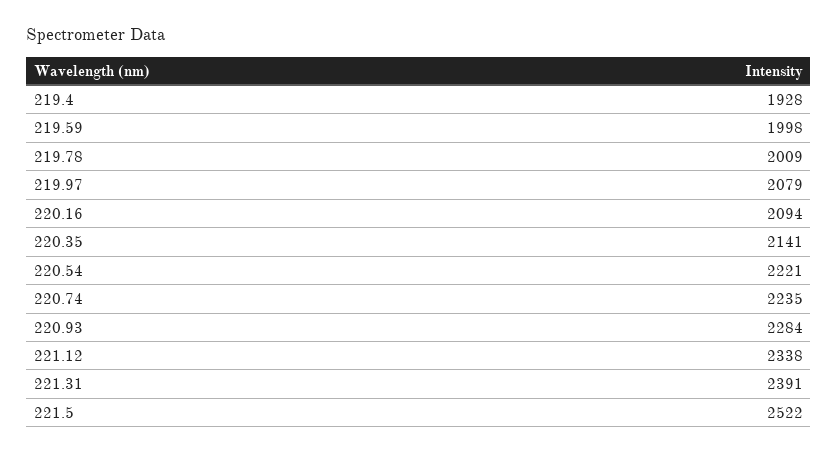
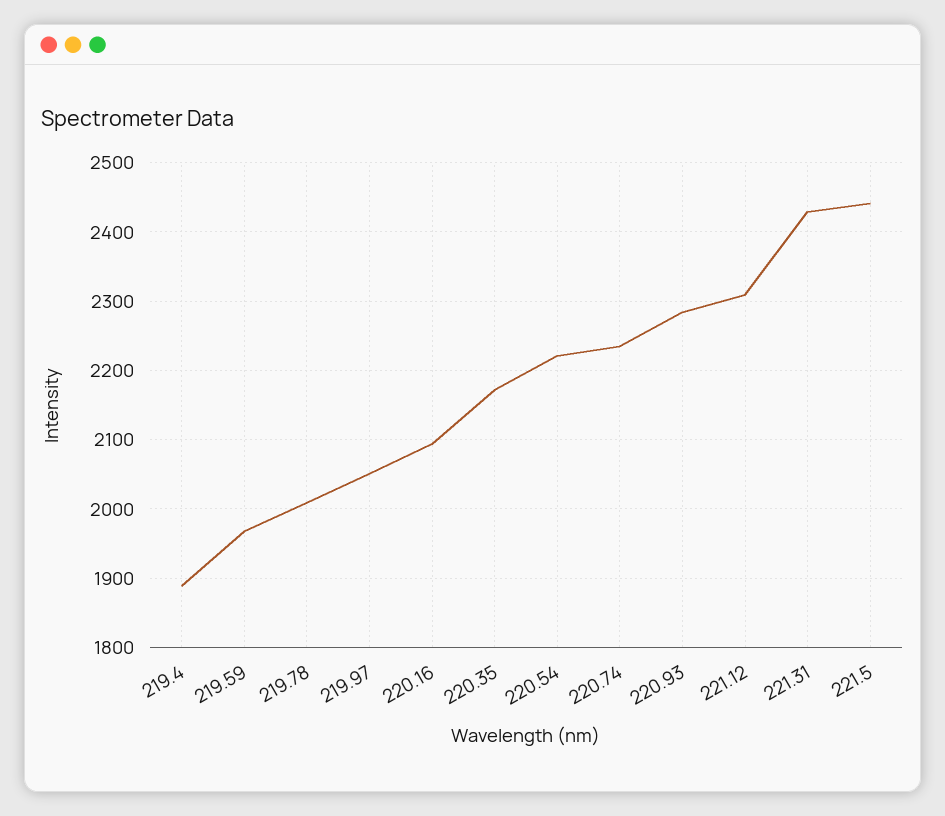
  {
-   "219.4": 1928,
+   "219.4": 1890,
-   "219.59": 1998,
+   "219.59": 1970,
    "219.78": 2009,
-   "219.97": 2079,
+   "219.97": 2050,
    "220.16": 2094,
-   "220.35": 2141,
+   "220.35": 2170,
    "220.54": 2221,
    "220.74": 2235,
    "220.93": 2284,
-   "221.12": 2338,
+   "221.12": 2310,
-   "221.31": 2391,
+   "221.31": 2430,
-   "221.5": 2522
+   "221.5": 2440
  }

